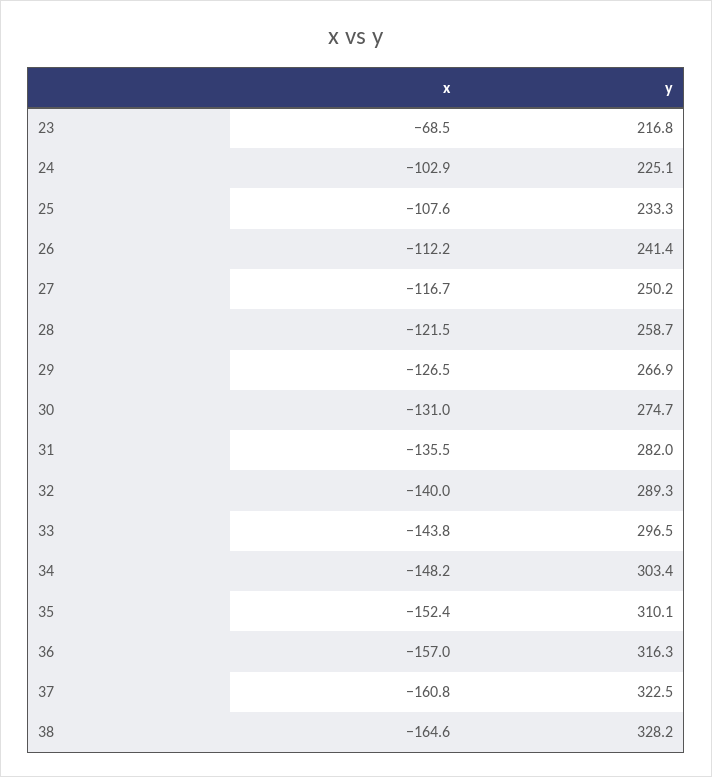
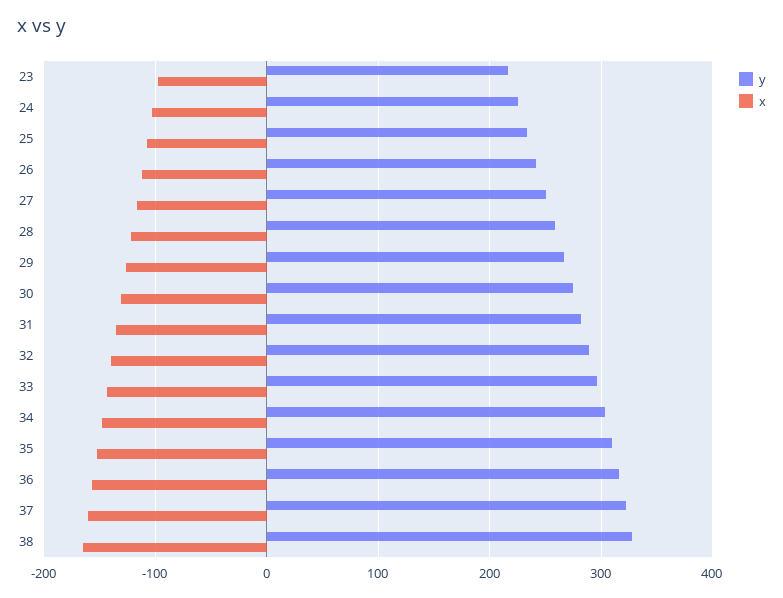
  {
    "x": {
-     "23": -68.5,
+     "23": -100,
      "24": -102.9,
      "25": -107.6,
      "26": -112.2,
      "27": -116.7,
      "28": -121.5,
      "29": -126.5,
      "30": -131,
      "31": -135.5,
      "32": -140,
      "33": -143.8,
      "34": -148.2,
      "35": -152.4,
      "36": -157,
      "37": -160.8,
      "38": -164.6
    },
    "y": {
      "23": 216.8,
      "24": 225.1,
      "25": 233.3,
      "26": 241.4,
      "27": 250.2,
      "28": 258.7,
      "29": 266.9,
      "30": 274.7,
      "31": 282,
      "32": 289.3,
      "33": 296.5,
      "34": 303.4,
      "35": 310.1,
      "36": 316.3,
      "37": 322.5,
      "38": 328.2
    }
  }

